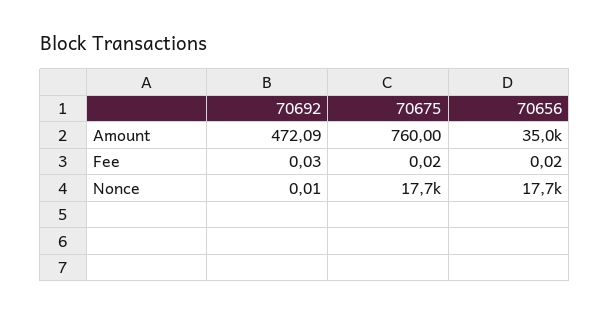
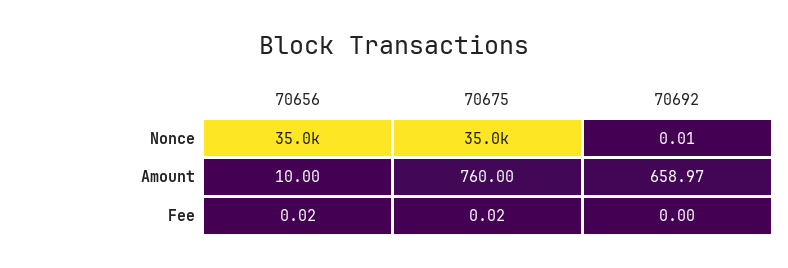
  {
    "70692": {
-     "Amount": 472.09,
+     "Amount": 658.97,
-     "Fee": 0.03,
+     "Fee": 0,
      "Nonce": 0.01
    },
    "70675": {
      "Amount": 760,
      "Fee": 0.02,
-     "Nonce": 17700
+     "Nonce": 35000
    },
    "70656": {
-     "Amount": 35000,
+     "Amount": 10,
      "Fee": 0.02,
-     "Nonce": 17700
+     "Nonce": 35000
    }
  }

